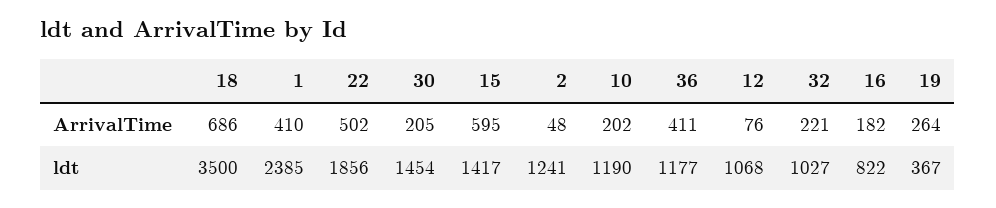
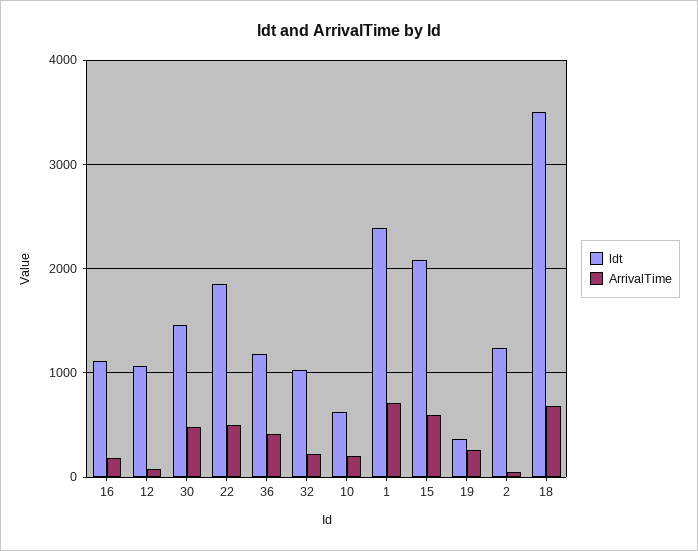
  {
    "ArrivalTime": {
      "18": 686,
-     "1": 410,
+     "1": 700,
      "22": 502,
-     "30": 205,
+     "30": 500,
      "15": 595,
      "2": 48,
      "10": 202,
      "36": 411,
      "12": 76,
      "32": 221,
      "16": 182,
      "19": 264
    },
    "ldt": {
      "18": 3500,
      "1": 2385,
      "22": 1856,
      "30": 1454,
-     "15": 1417,
+     "15": 2100,
      "2": 1241,
-     "10": 1190,
+     "10": 600,
      "36": 1177,
      "12": 1068,
      "32": 1027,
-     "16": 822,
+     "16": 1100,
      "19": 367
    }
  }

